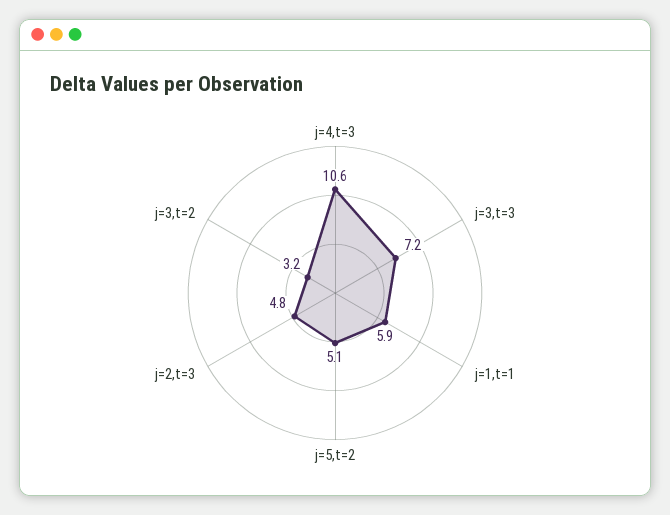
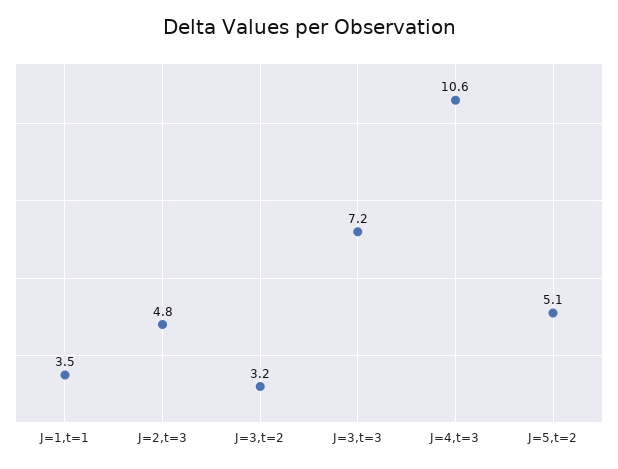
  {
    "j=4,t=3": 10.6,
    "j=3,t=3": 7.2,
-   "j=1,t=1": 5.9,
+   "j=1,t=1": 3.5,
    "j=5,t=2": 5.1,
    "j=2,t=3": 4.8,
    "j=3,t=2": 3.2
  }

